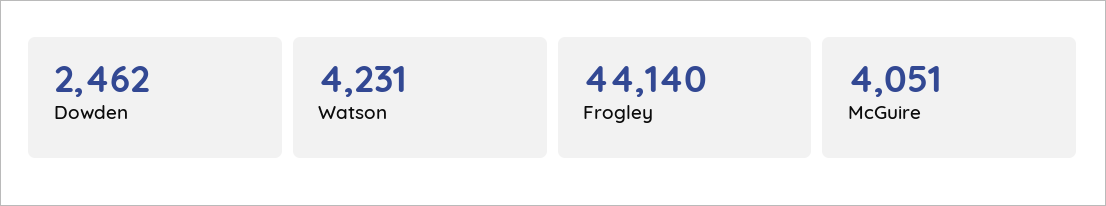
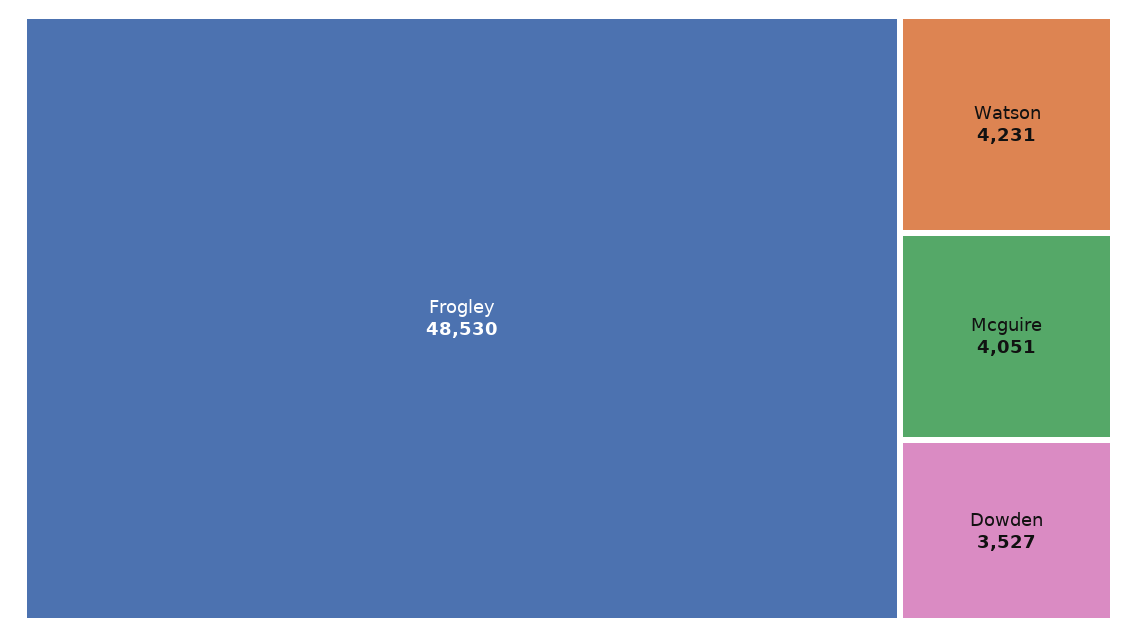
  {
-   "Dowden": 2462,
+   "Dowden": 3527,
    "Watson": 4231,
-   "Frogley": 44140,
+   "Frogley": 48530,
    "McGuire": 4051
  }

